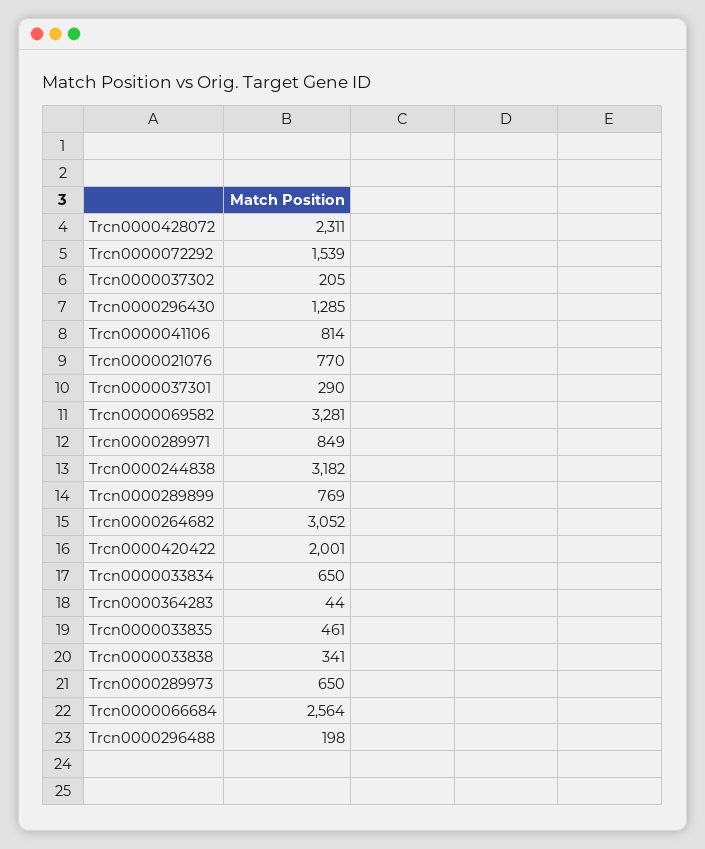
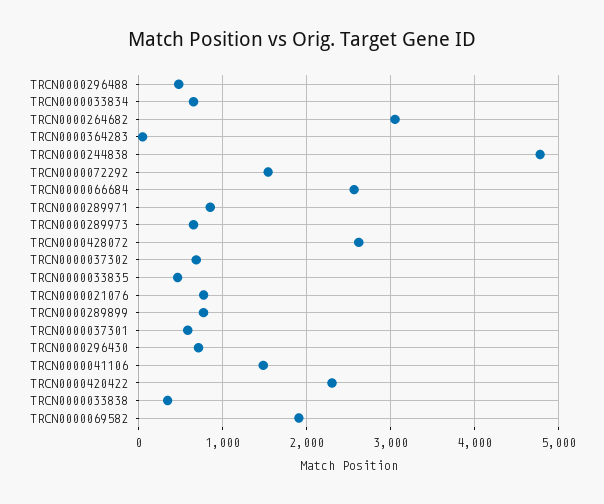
  {
-   "Trcn0000428072": 2311,
+   "Trcn0000428072": 2600,
    "Trcn0000072292": 1539,
-   "Trcn0000037302": 205,
+   "Trcn0000037302": 700,
-   "Trcn0000296430": 1285,
+   "Trcn0000296430": 700,
-   "Trcn0000041106": 814,
+   "Trcn0000041106": 1500,
    "Trcn0000021076": 770,
-   "Trcn0000037301": 290,
+   "Trcn0000037301": 600,
-   "Trcn0000069582": 3281,
+   "Trcn0000069582": 1900,
    "Trcn0000289971": 849,
-   "Trcn0000244838": 3182,
+   "Trcn0000244838": 4800,
    "Trcn0000289899": 769,
    "Trcn0000264682": 3052,
-   "Trcn0000420422": 2001,
+   "Trcn0000420422": 2300,
    "Trcn0000033834": 650,
    "Trcn0000364283": 44,
    "Trcn0000033835": 461,
    "Trcn0000033838": 341,
    "Trcn0000289973": 650,
    "Trcn0000066684": 2564,
-   "Trcn0000296488": 198
+   "Trcn0000296488": 500
  }

